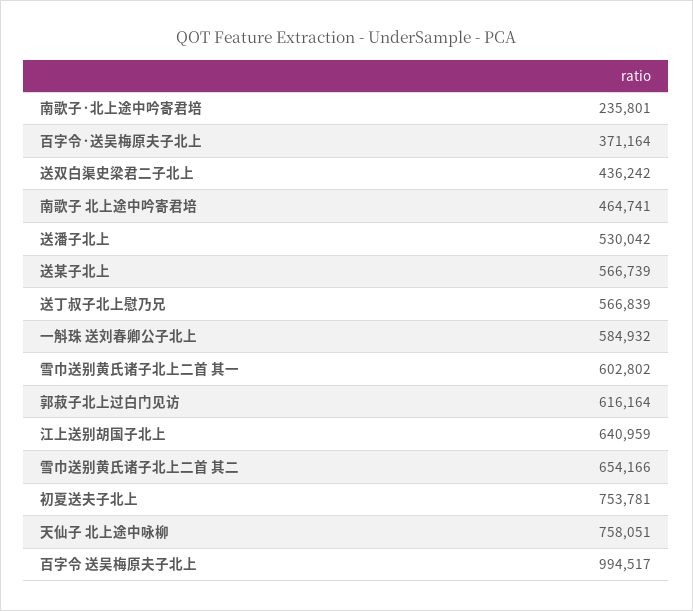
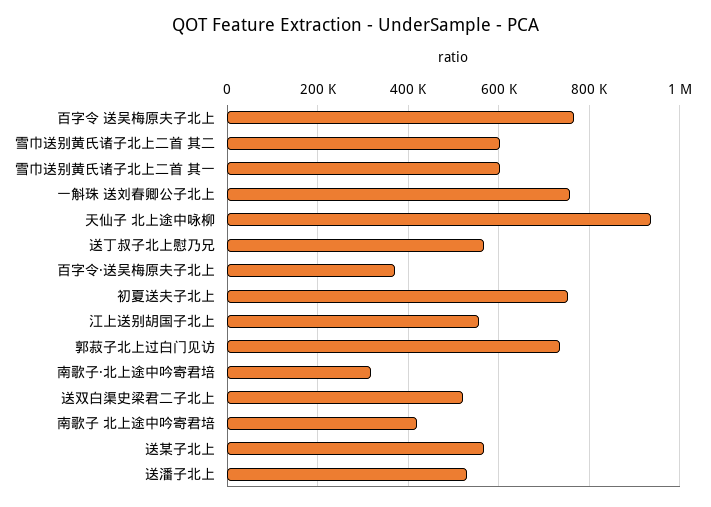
  {
-   "南歌子·北上途中吟寄君培": 235801,
+   "南歌子·北上途中吟寄君培": 320000,
    "百字令·送吴梅原夫子北上": 371164,
-   "送双白渠史梁君二子北上": 436242,
+   "送双白渠史梁君二子北上": 520000,
-   "南歌子 北上途中吟寄君培": 464741,
+   "南歌子 北上途中吟寄君培": 420000,
    "送潘子北上": 530042,
    "送某子北上": 566739,
    "送丁叔子北上慰乃兄": 566839,
-   "一斛珠 送刘春卿公子北上": 584932,
+   "一斛珠 送刘春卿公子北上": 760000,
    "雪巾送别黄氏诸子北上二首 其一": 602802,
-   "郭菽子北上过白门见访": 616164,
+   "郭菽子北上过白门见访": 740000,
-   "江上送别胡国子北上": 640959,
+   "江上送别胡国子北上": 560000,
-   "雪巾送别黄氏诸子北上二首 其二": 654166,
+   "雪巾送别黄氏诸子北上二首 其二": 600000,
    "初夏送夫子北上": 753781,
-   "天仙子 北上途中咏柳": 758051,
+   "天仙子 北上途中咏柳": 940000,
-   "百字令 送吴梅原夫子北上": 994517
+   "百字令 送吴梅原夫子北上": 760000
  }

